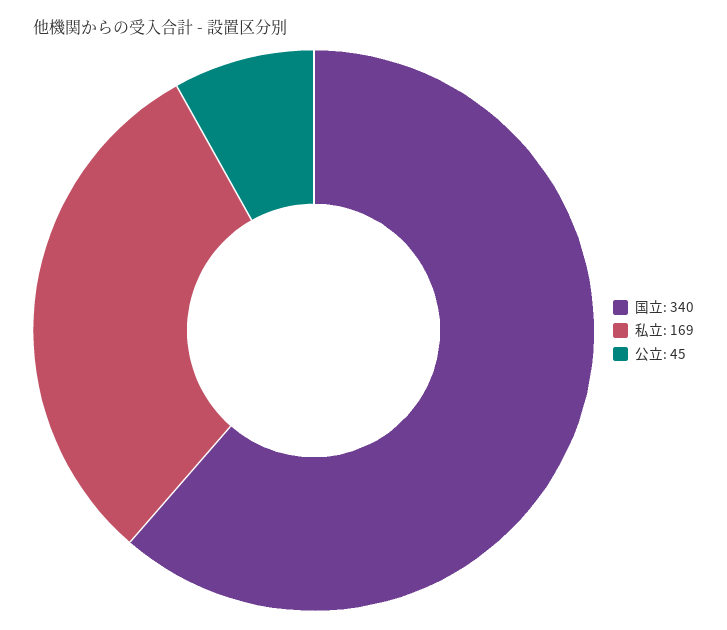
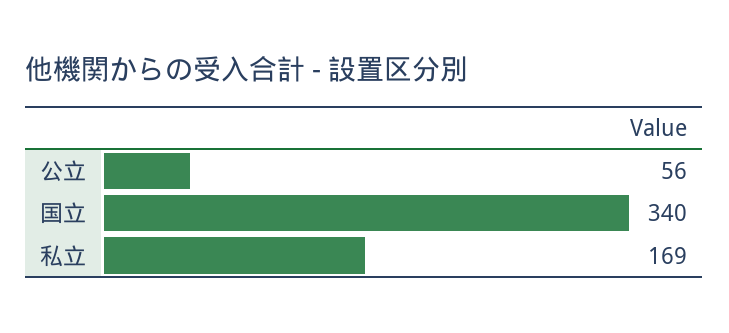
  {
    "国立": 340,
    "私立": 169,
-   "公立": 45
+   "公立": 56
  }

